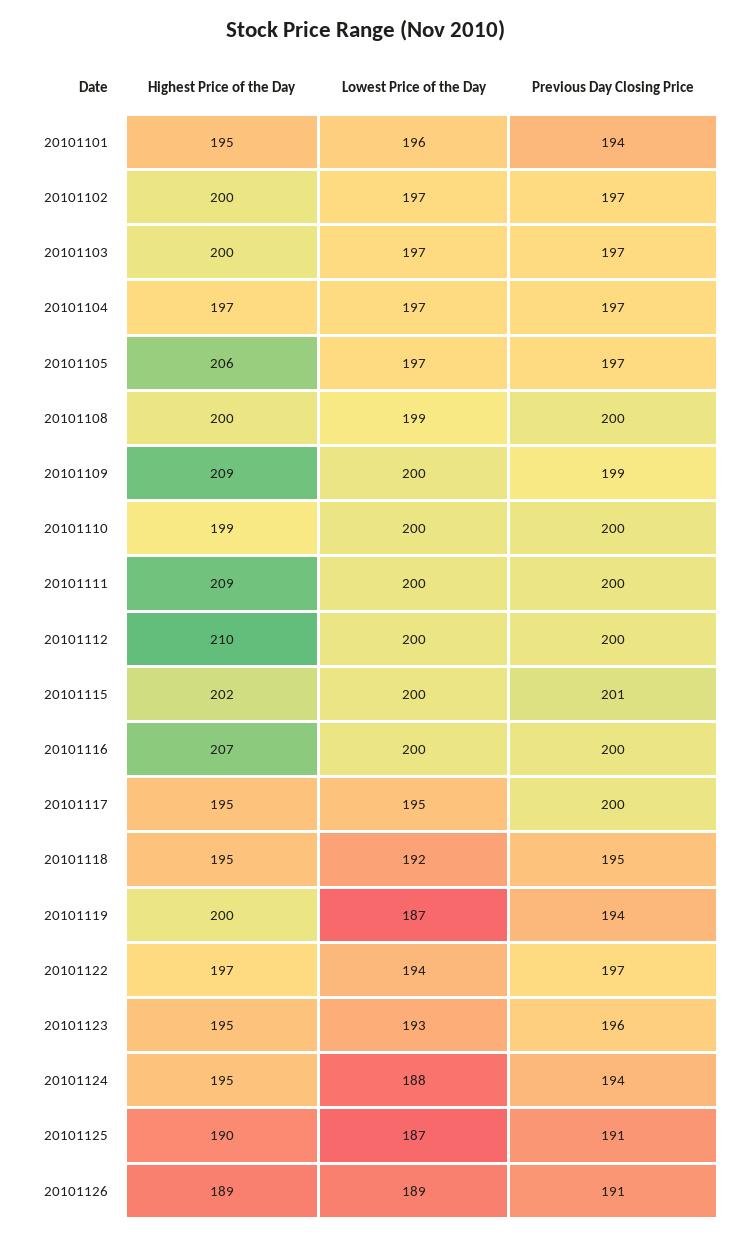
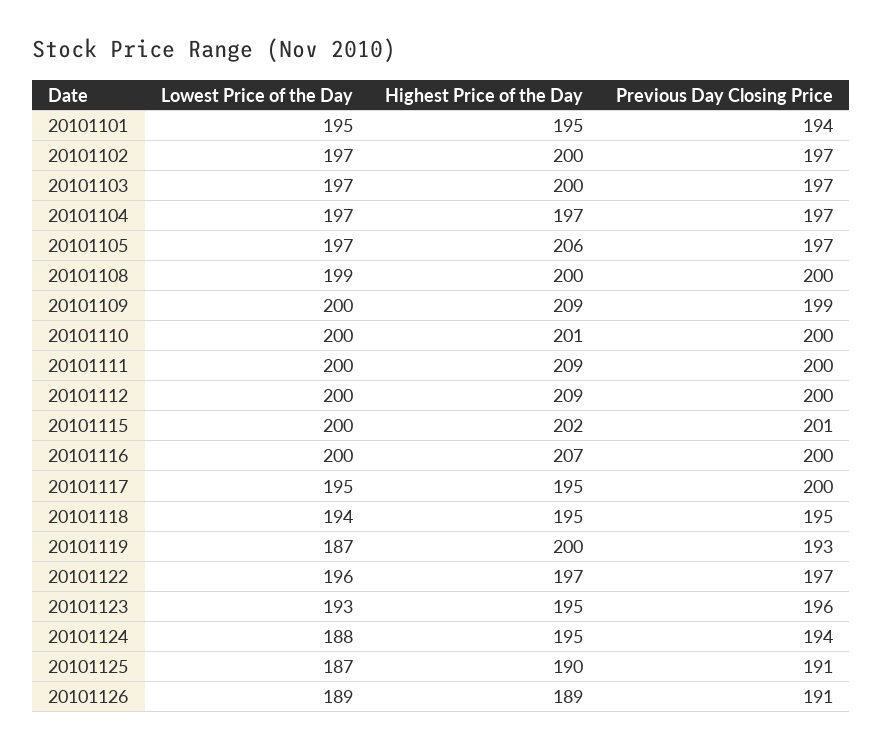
  {
    "Highest Price of the Day": {
      "20101101": 195,
      "20101102": 200,
      "20101103": 200,
      "20101104": 197,
      "20101105": 206,
      "20101108": 200,
      "20101109": 209,
-     "20101110": 199,
+     "20101110": 201,
      "20101111": 209,
-     "20101112": 210,
+     "20101112": 209,
      "20101115": 202,
      "20101116": 207,
      "20101117": 195,
      "20101118": 195,
      "20101119": 200,
      "20101122": 197,
      "20101123": 195,
      "20101124": 195,
      "20101125": 190,
      "20101126": 189
    },
    "Lowest Price of the Day": {
-     "20101101": 196,
+     "20101101": 195,
      "20101102": 197,
      "20101103": 197,
      "20101104": 197,
      "20101105": 197,
      "20101108": 199,
      "20101109": 200,
      "20101110": 200,
      "20101111": 200,
      "20101112": 200,
      "20101115": 200,
      "20101116": 200,
      "20101117": 195,
-     "20101118": 192,
+     "20101118": 194,
      "20101119": 187,
-     "20101122": 194,
+     "20101122": 196,
      "20101123": 193,
      "20101124": 188,
      "20101125": 187,
      "20101126": 189
    },
    "Previous Day Closing Price": {
      "20101101": 194,
      "20101102": 197,
      "20101103": 197,
      "20101104": 197,
      "20101105": 197,
      "20101108": 200,
      "20101109": 199,
      "20101110": 200,
      "20101111": 200,
      "20101112": 200,
      "20101115": 201,
      "20101116": 200,
      "20101117": 200,
      "20101118": 195,
-     "20101119": 194,
+     "20101119": 193,
      "20101122": 197,
      "20101123": 196,
      "20101124": 194,
      "20101125": 191,
      "20101126": 191
    }
  }

